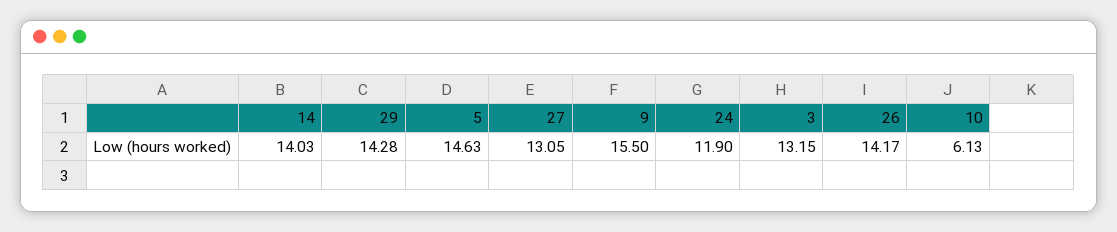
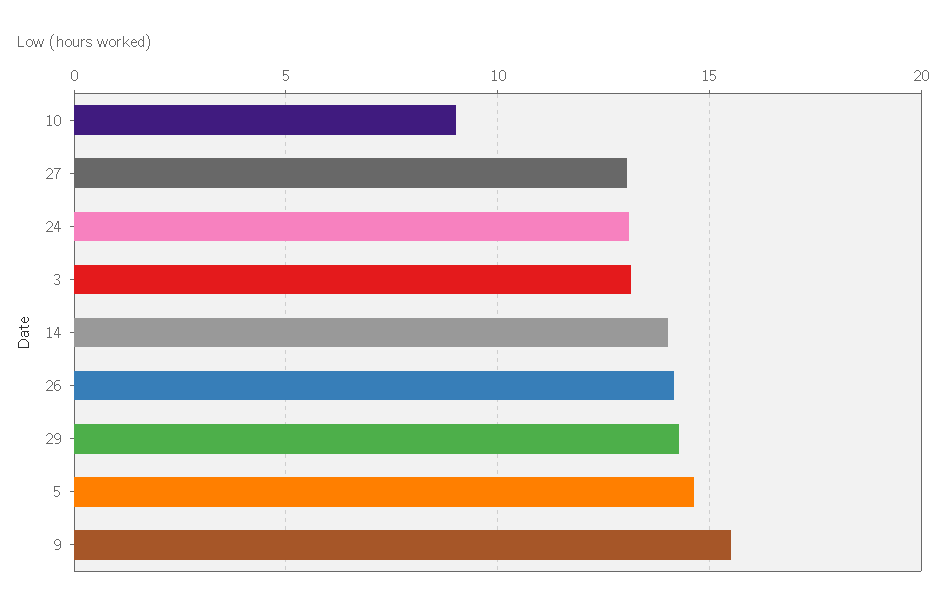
  {
    "14": 14.03,
    "29": 14.28,
    "5": 14.63,
    "27": 13.05,
    "9": 15.5,
-   "24": 11.9,
+   "24": 13,
    "3": 13.15,
    "26": 14.17,
-   "10": 6.13
+   "10": 9
  }

